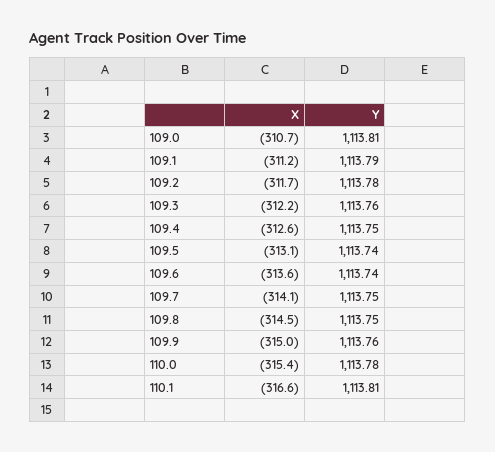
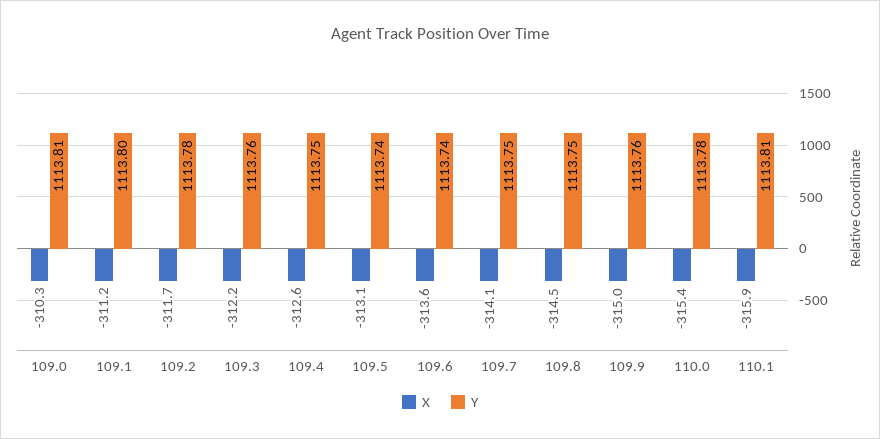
  {
    "X": {
-     "109.0": -310.7,
+     "109.0": -310.3,
      "109.1": -311.2,
      "109.2": -311.7,
      "109.3": -312.2,
      "109.4": -312.6,
      "109.5": -313.1,
      "109.6": -313.6,
      "109.7": -314.1,
      "109.8": -314.5,
      "109.9": -315,
      "110.0": -315.4,
-     "110.1": -316.6
+     "110.1": -315.9
    },
    "Y": {
      "109.0": 1113.81,
-     "109.1": 1113.79,
+     "109.1": 1113.8,
      "109.2": 1113.78,
      "109.3": 1113.76,
      "109.4": 1113.75,
      "109.5": 1113.74,
      "109.6": 1113.74,
      "109.7": 1113.75,
      "109.8": 1113.75,
      "109.9": 1113.76,
      "110.0": 1113.78,
      "110.1": 1113.81
    }
  }

